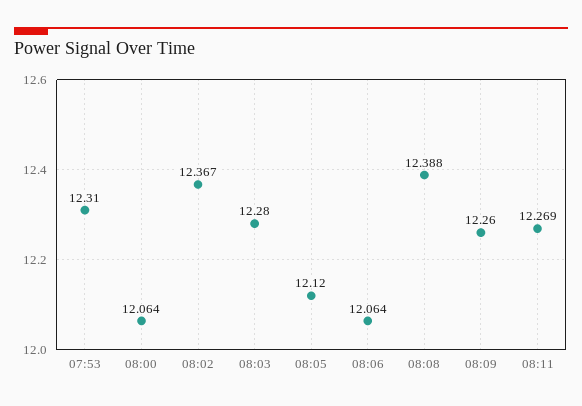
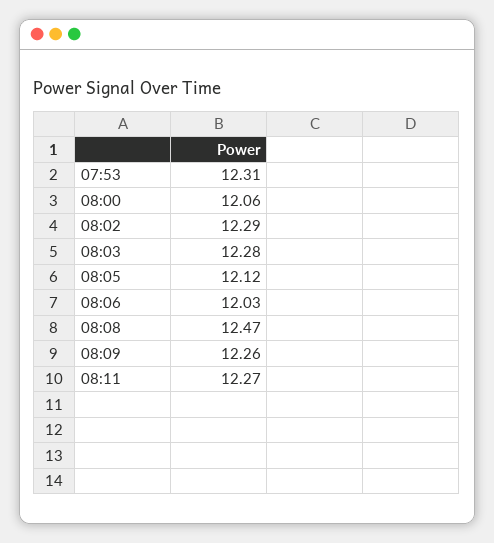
  {
    "07:53": 12.31,
    "08:00": 12.064,
-   "08:02": 12.367,
+   "08:02": 12.29,
    "08:03": 12.28,
    "08:05": 12.12,
-   "08:06": 12.064,
+   "08:06": 12.03,
-   "08:08": 12.388,
+   "08:08": 12.47,
    "08:09": 12.26,
    "08:11": 12.269
  }

